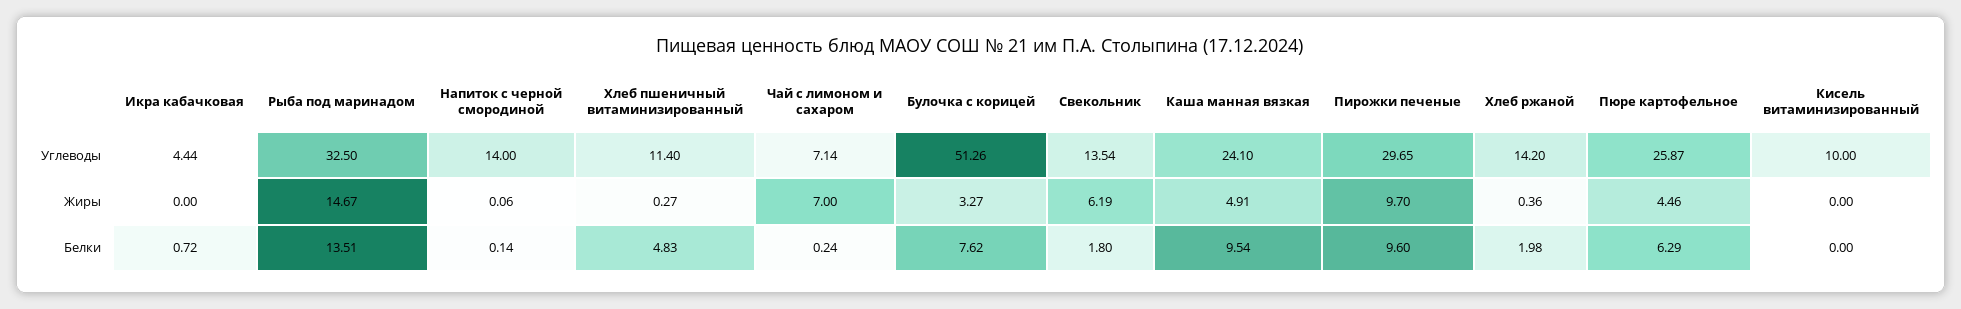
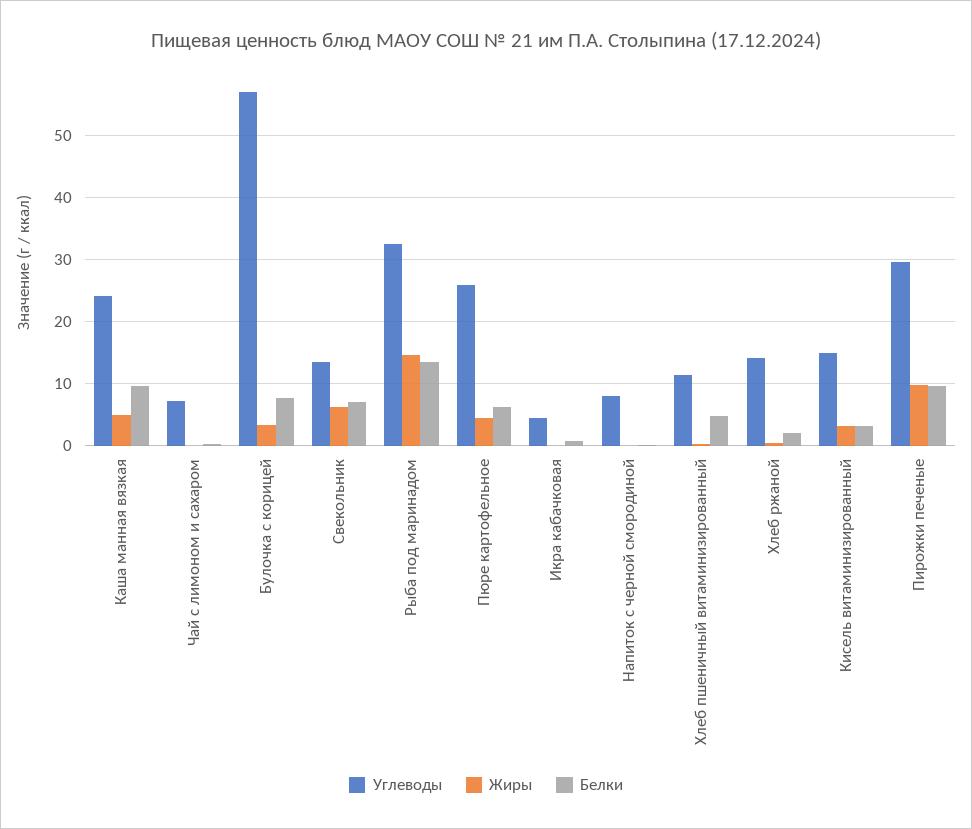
  {
    "Углеводы": {
      "Икра кабачковая": 4.44,
      "Рыба под маринадом": 32.5,
-     "Напиток с черной смородиной": 14,
+     "Напиток с черной смородиной": 8,
      "Хлеб пшеничный витаминизированный": 11.4,
      "Чай с лимоном и сахаром": 7.14,
-     "Булочка с корицей": 51.26,
+     "Булочка с корицей": 57,
      "Свекольник": 13.54,
      "Каша манная вязкая": 24.1,
      "Пирожки печеные": 29.65,
      "Хлеб ржаной": 14.2,
      "Пюре картофельное": 25.87,
-     "Кисель витаминизированный": 10
+     "Кисель витаминизированный": 15
    },
    "Жиры": {
      "Икра кабачковая": 0,
      "Рыба под маринадом": 14.67,
      "Напиток с черной смородиной": 0.06,
      "Хлеб пшеничный витаминизированный": 0.27,
-     "Чай с лимоном и сахаром": 7,
+     "Чай с лимоном и сахаром": 0,
      "Булочка с корицей": 3.27,
      "Свекольник": 6.19,
      "Каша манная вязкая": 4.91,
      "Пирожки печеные": 9.7,
      "Хлеб ржаной": 0.36,
      "Пюре картофельное": 4.46,
-     "Кисель витаминизированный": 0
+     "Кисель витаминизированный": 3
    },
    "Белки": {
      "Икра кабачковая": 0.72,
      "Рыба под маринадом": 13.51,
      "Напиток с черной смородиной": 0.14,
      "Хлеб пшеничный витаминизированный": 4.83,
      "Чай с лимоном и сахаром": 0.24,
      "Булочка с корицей": 7.62,
-     "Свекольник": 1.8,
+     "Свекольник": 7,
      "Каша манная вязкая": 9.54,
      "Пирожки печеные": 9.6,
      "Хлеб ржаной": 1.98,
      "Пюре картофельное": 6.29,
-     "Кисель витаминизированный": 0
+     "Кисель витаминизированный": 3
    }
  }

